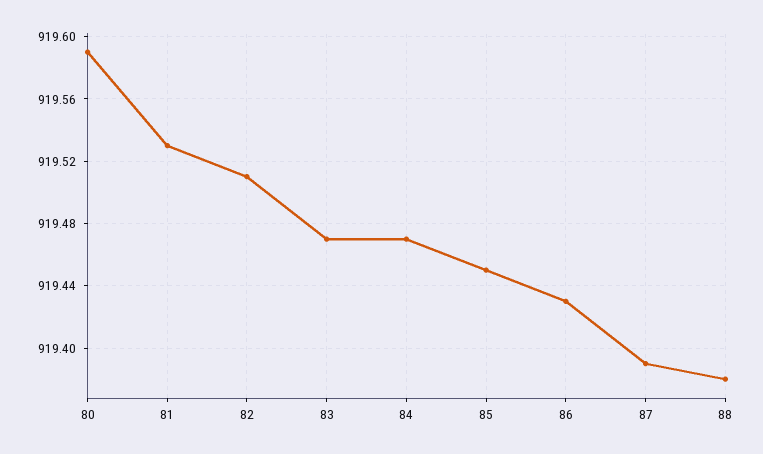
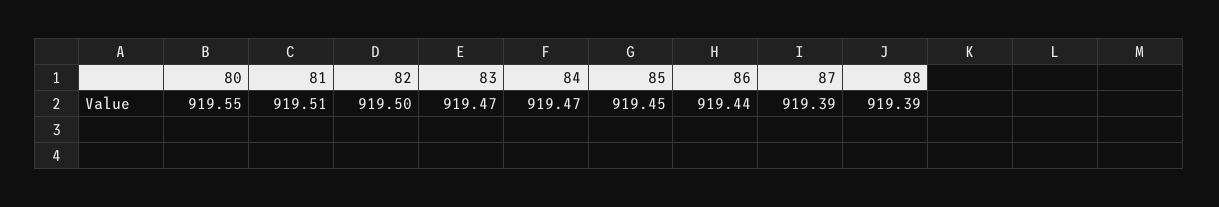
  {
-   "80": 919.59,
+   "80": 919.55,
-   "81": 919.53,
+   "81": 919.51,
-   "82": 919.51,
+   "82": 919.5,
    "83": 919.47,
    "84": 919.47,
    "85": 919.45,
-   "86": 919.43,
+   "86": 919.44,
    "87": 919.39,
-   "88": 919.38
+   "88": 919.39
  }

